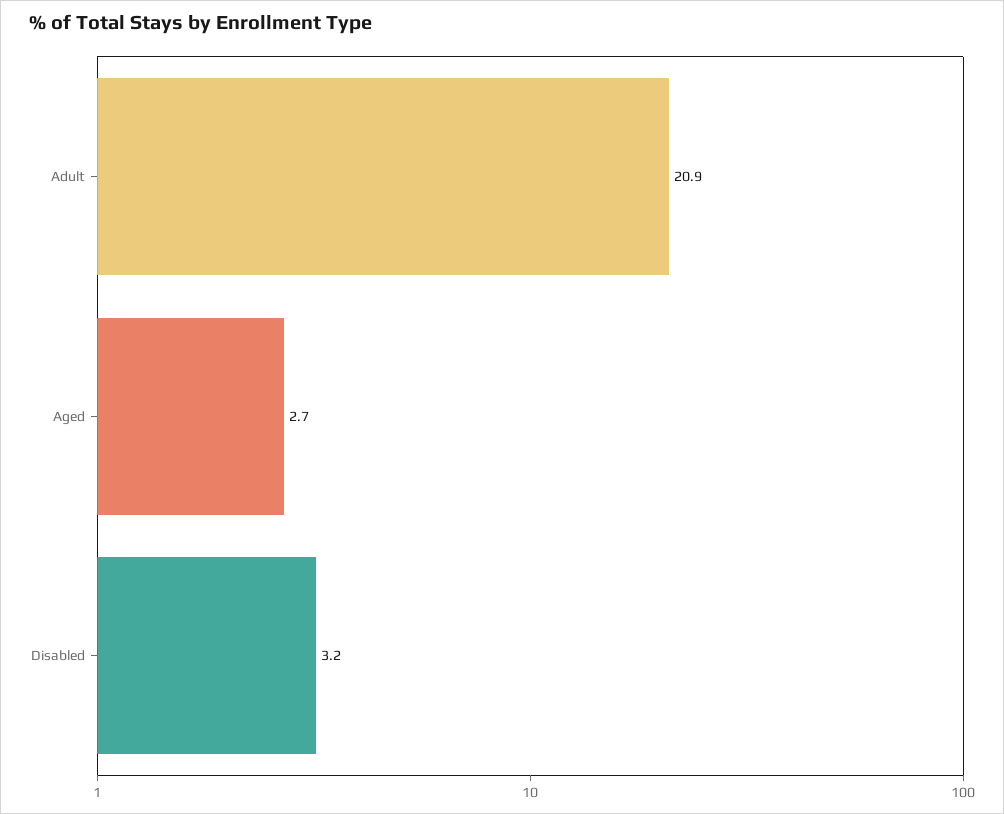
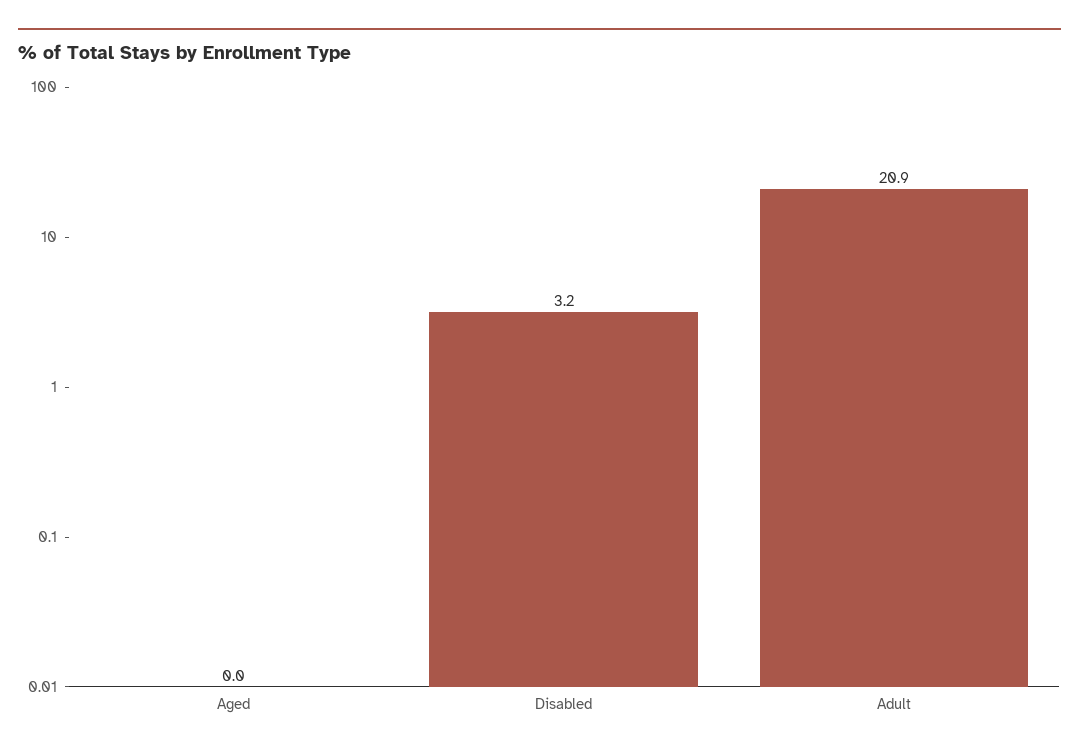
  {
    "Adult": 20.9,
-   "Aged": 2.7,
+   "Aged": 0,
    "Disabled": 3.2
  }

